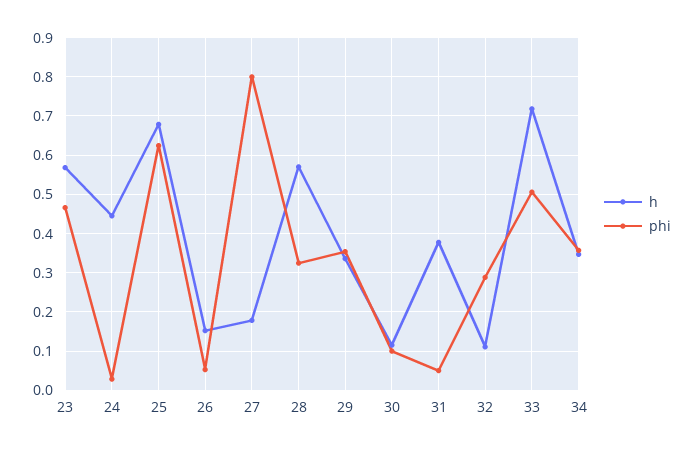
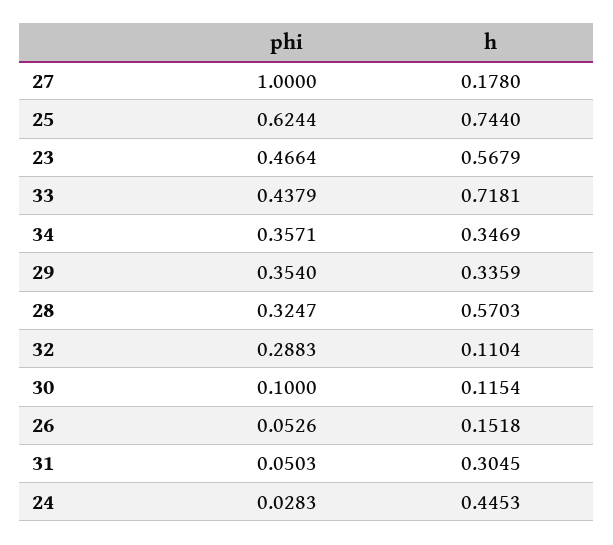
  {
    "h": {
      "23": 0.5679,
      "24": 0.4453,
-     "25": 0.68,
+     "25": 0.744,
      "26": 0.1518,
      "27": 0.178,
      "28": 0.5703,
      "29": 0.3359,
      "30": 0.1154,
-     "31": 0.38,
+     "31": 0.3045,
      "32": 0.1104,
      "33": 0.7181,
      "34": 0.3469
    },
    "phi": {
      "23": 0.4664,
      "24": 0.0283,
      "25": 0.6244,
      "26": 0.0526,
-     "27": 0.8,
+     "27": 1,
      "28": 0.3247,
      "29": 0.354,
      "30": 0.1,
      "31": 0.0503,
      "32": 0.2883,
-     "33": 0.5,
+     "33": 0.4379,
      "34": 0.3571
    }
  }

